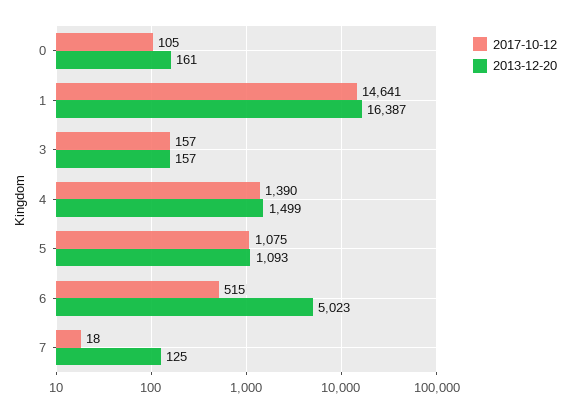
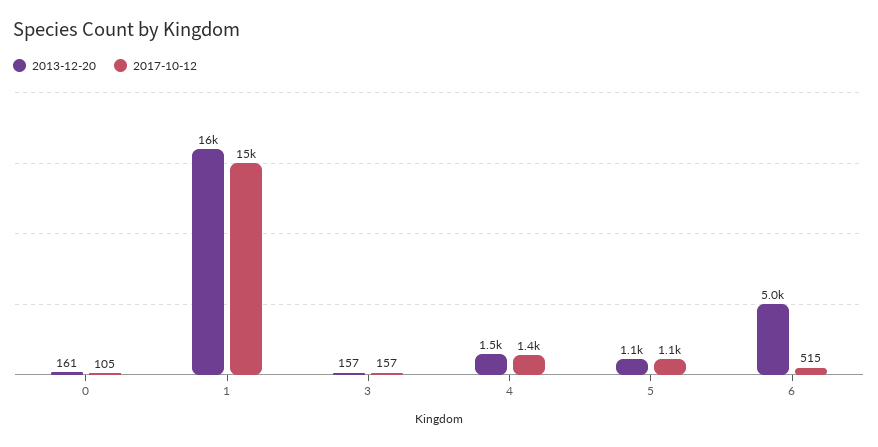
  {
    "2017-10-12": {
      "0": 105,
      "1": 14641,
      "3": 157,
      "4": 1390,
      "5": 1075,
-     "6": 515,
+     "6": 515
-     "7": 18
    },
    "2013-12-20": {
      "0": 161,
      "1": 16387,
      "3": 157,
      "4": 1499,
      "5": 1093,
-     "6": 5023,
+     "6": 5023
-     "7": 125
    }
  }

